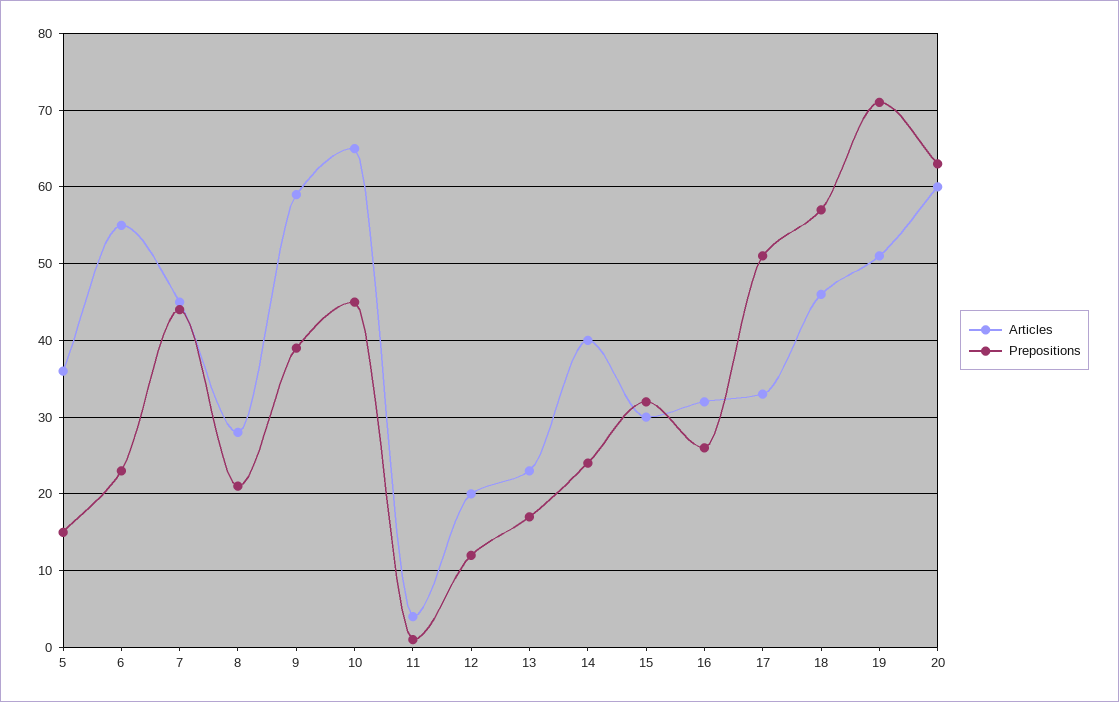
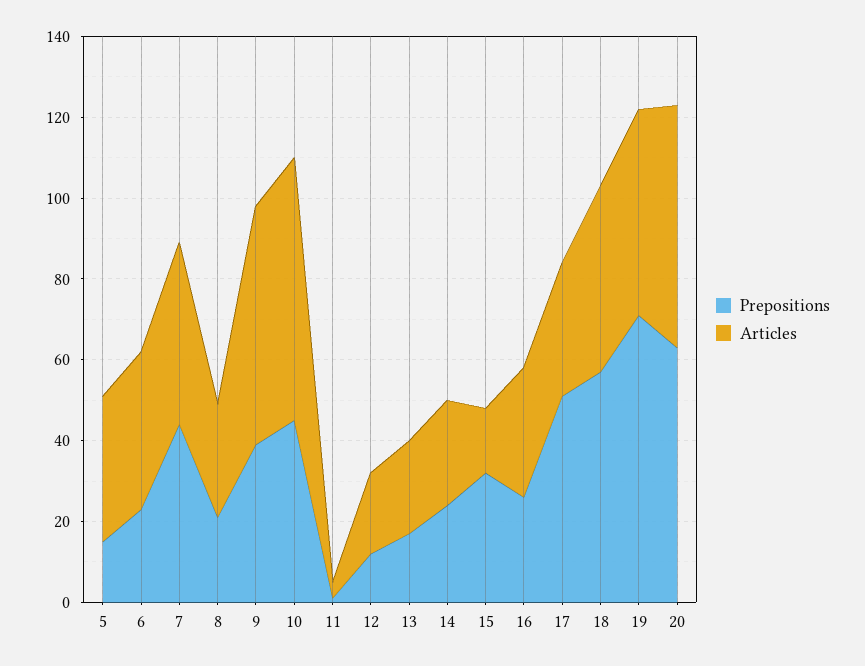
  {
    "Articles": {
      "5": 36,
-     "6": 55,
+     "6": 40,
      "7": 45,
      "8": 28,
      "9": 59,
      "10": 65,
      "11": 4,
      "12": 20,
      "13": 23,
-     "14": 40,
+     "14": 25,
-     "15": 30,
+     "15": 15,
      "16": 32,
      "17": 33,
      "18": 46,
      "19": 51,
      "20": 60
    },
    "Prepositions": {
      "5": 15,
      "6": 23,
      "7": 44,
      "8": 21,
      "9": 39,
      "10": 45,
      "11": 1,
      "12": 12,
      "13": 17,
      "14": 24,
      "15": 32,
      "16": 26,
      "17": 51,
      "18": 57,
      "19": 71,
      "20": 63
    }
  }

